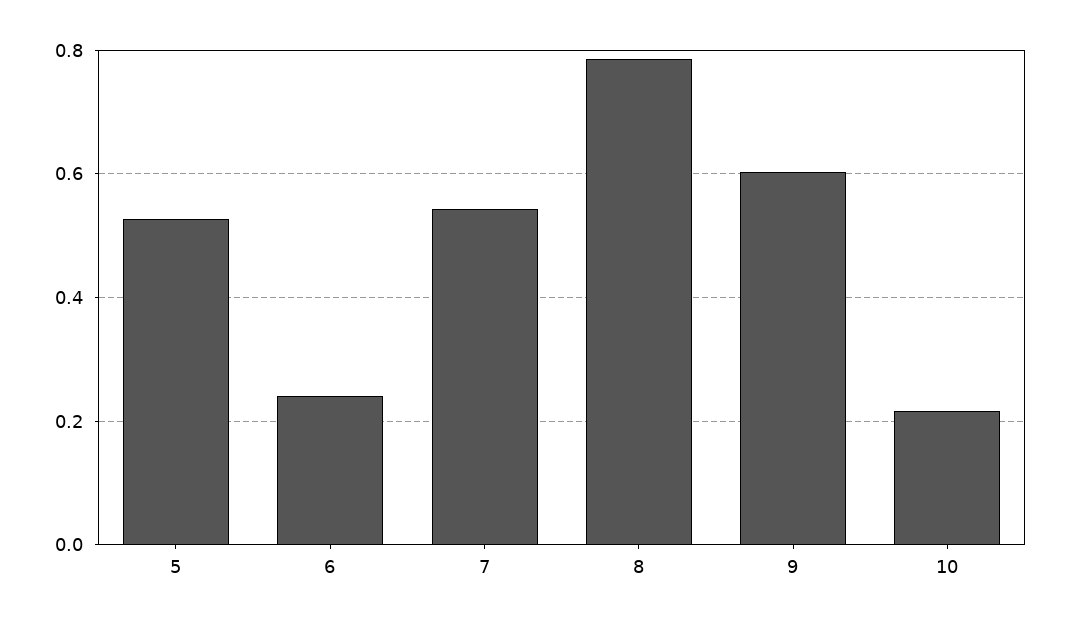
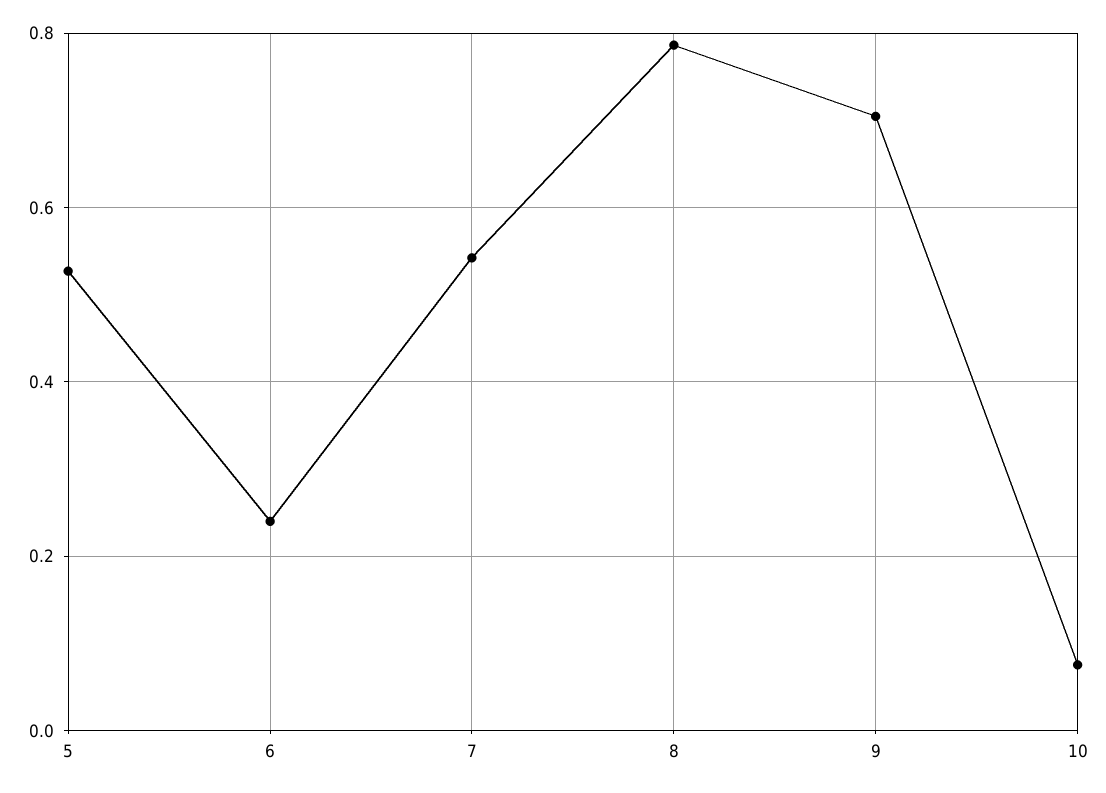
  {
    "5": 0.52,
    "6": 0.24,
    "7": 0.54,
    "8": 0.78,
-   "9": 0.6,
+   "9": 0.7,
-   "10": 0.22
+   "10": 0.08
  }

